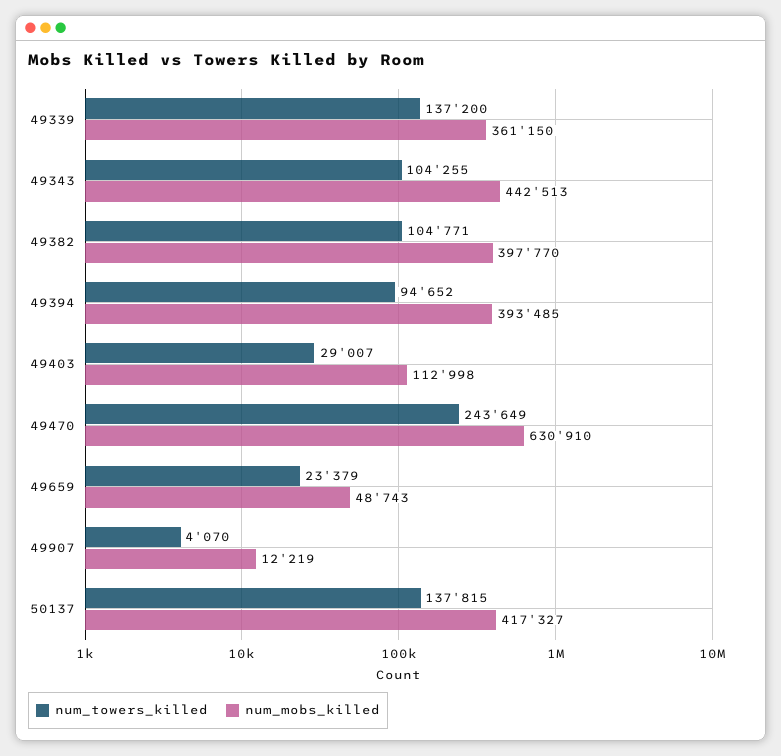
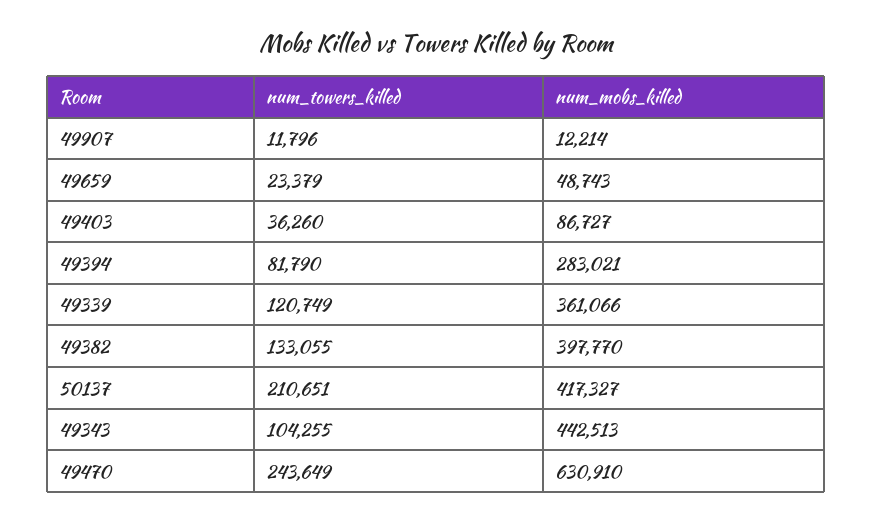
  {
    "num_towers_killed": {
-     "49339": 137200,
+     "49339": 120749,
      "49343": 104255,
-     "49382": 104771,
+     "49382": 133055,
-     "49394": 94652,
+     "49394": 81790,
-     "49403": 29007,
+     "49403": 36260,
      "49470": 243649,
      "49659": 23379,
-     "49907": 4070,
+     "49907": 11796,
-     "50137": 137815
+     "50137": 210651
    },
    "num_mobs_killed": {
-     "49339": 361150,
+     "49339": 361066,
      "49343": 442513,
      "49382": 397770,
-     "49394": 393485,
+     "49394": 283021,
-     "49403": 112998,
+     "49403": 86727,
      "49470": 630910,
      "49659": 48743,
-     "49907": 12219,
+     "49907": 12214,
      "50137": 417327
    }
  }

